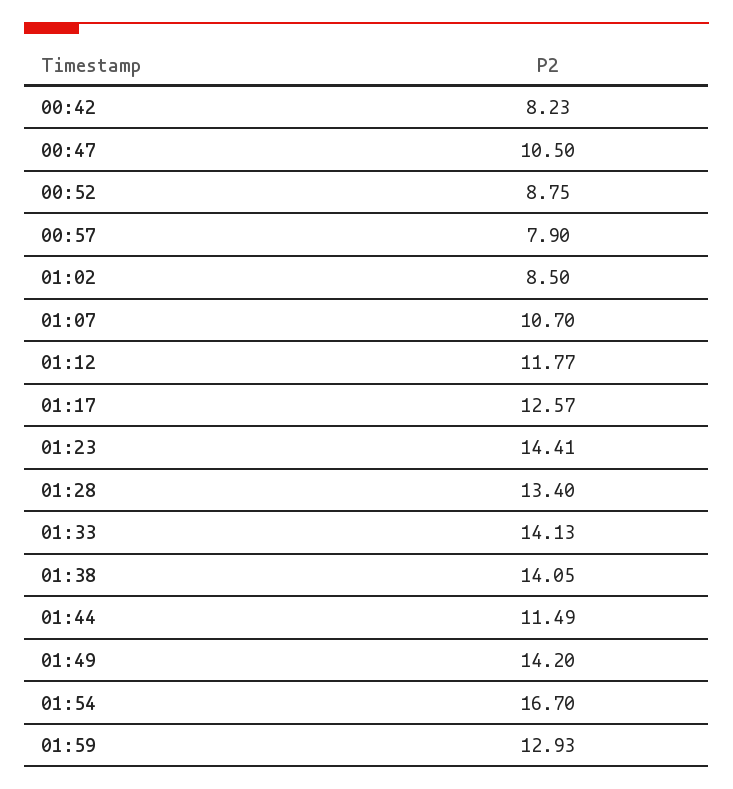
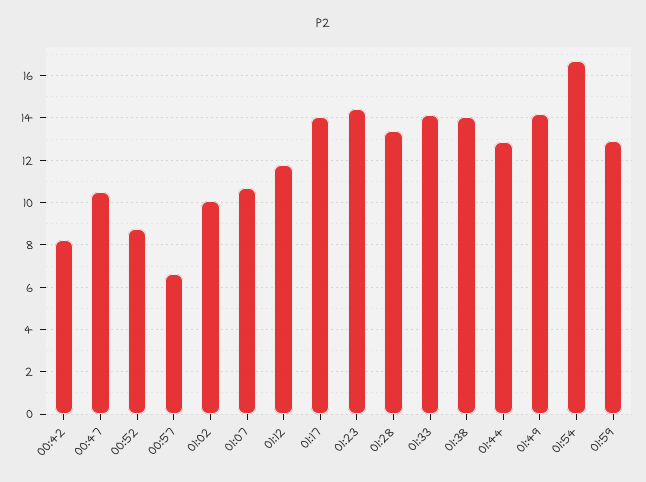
  {
    "00:42": 8.23,
    "00:47": 10.5,
    "00:52": 8.75,
-   "00:57": 7.9,
+   "00:57": 6.5,
-   "01:02": 8.5,
+   "01:02": 10,
    "01:07": 10.7,
    "01:12": 11.77,
-   "01:17": 12.57,
+   "01:17": 14,
    "01:23": 14.41,
    "01:28": 13.4,
    "01:33": 14.13,
    "01:38": 14.05,
-   "01:44": 11.49,
+   "01:44": 13,
    "01:49": 14.2,
    "01:54": 16.7,
    "01:59": 12.93
  }

